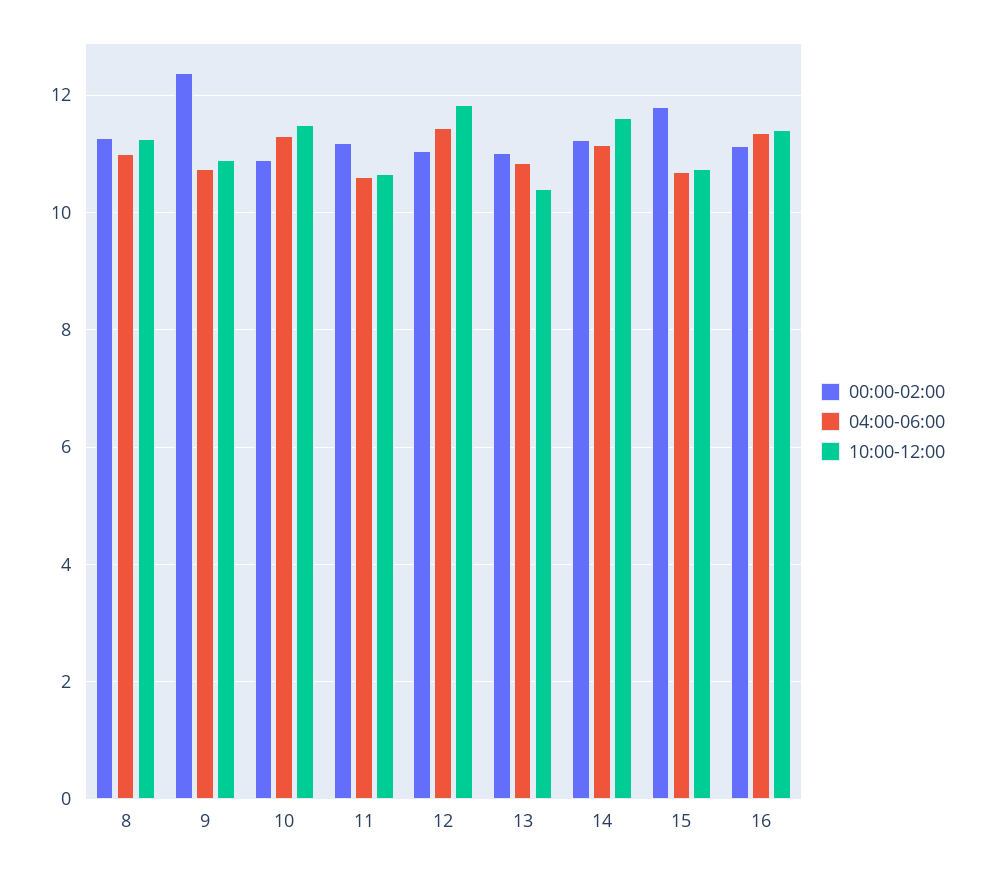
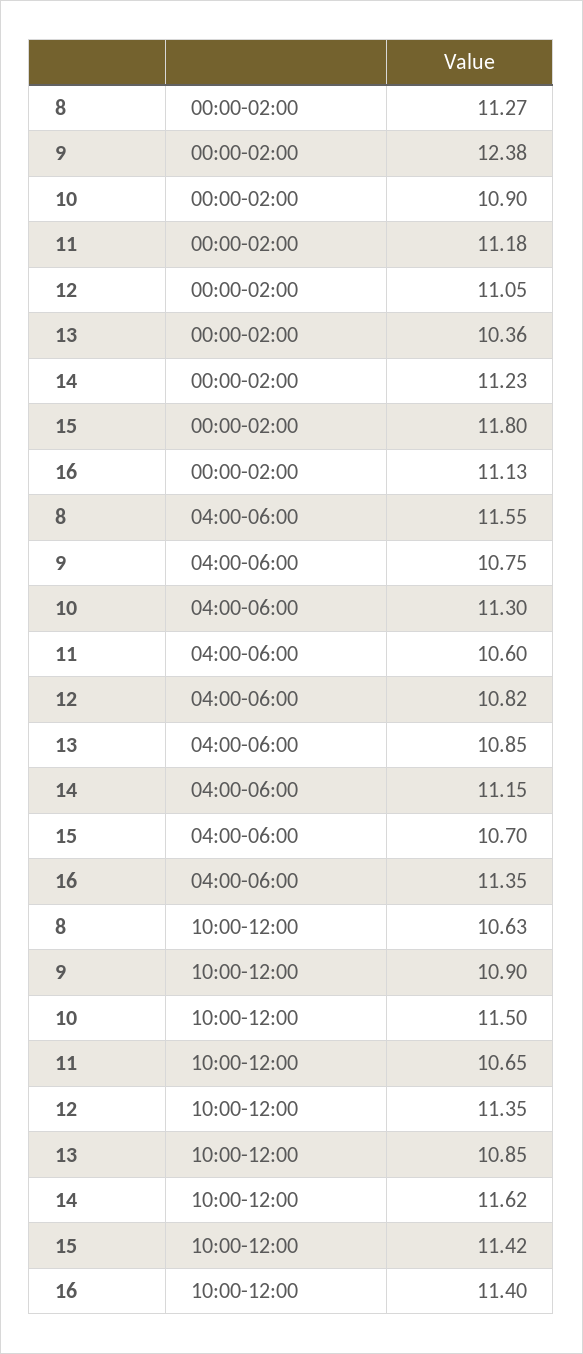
  {
    "00:00-02:00": {
      "8": 11.27,
      "9": 12.38,
      "10": 10.9,
      "11": 11.18,
      "12": 11.05,
-     "13": 11,
+     "13": 10.36,
      "14": 11.23,
      "15": 11.8,
      "16": 11.13
    },
    "04:00-06:00": {
-     "8": 11,
+     "8": 11.55,
      "9": 10.75,
      "10": 11.3,
      "11": 10.6,
-     "12": 11.4,
+     "12": 10.82,
      "13": 10.85,
      "14": 11.15,
      "15": 10.7,
      "16": 11.35
    },
    "10:00-12:00": {
-     "8": 11.2,
+     "8": 10.63,
      "9": 10.9,
      "10": 11.5,
      "11": 10.65,
-     "12": 11.8,
+     "12": 11.35,
-     "13": 10.4,
+     "13": 10.85,
      "14": 11.62,
-     "15": 10.8,
+     "15": 11.42,
      "16": 11.4
    }
  }

